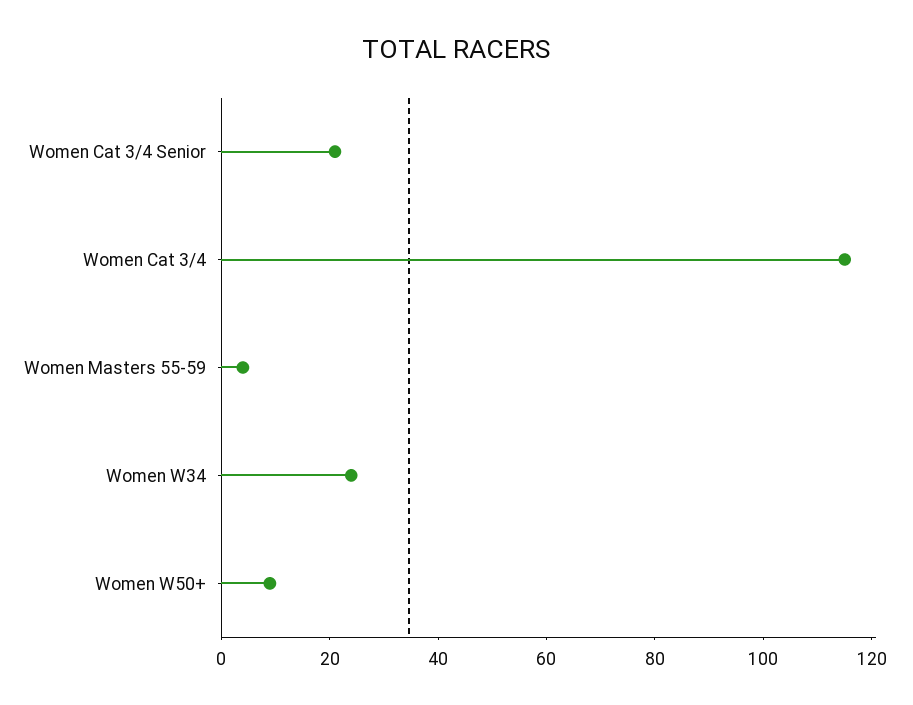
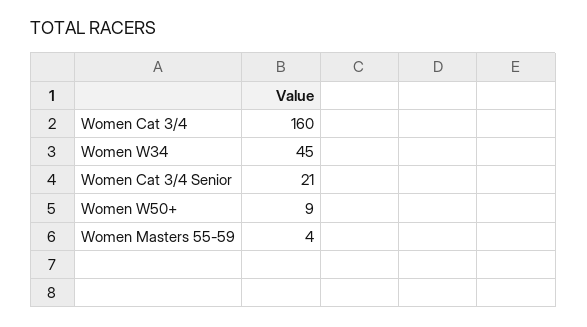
  {
    "Women Cat 3/4 Senior": 21,
-   "Women Cat 3/4": 115,
+   "Women Cat 3/4": 160,
    "Women Masters 55-59": 4,
-   "Women W34": 25,
+   "Women W34": 45,
    "Women W50+": 9
  }

